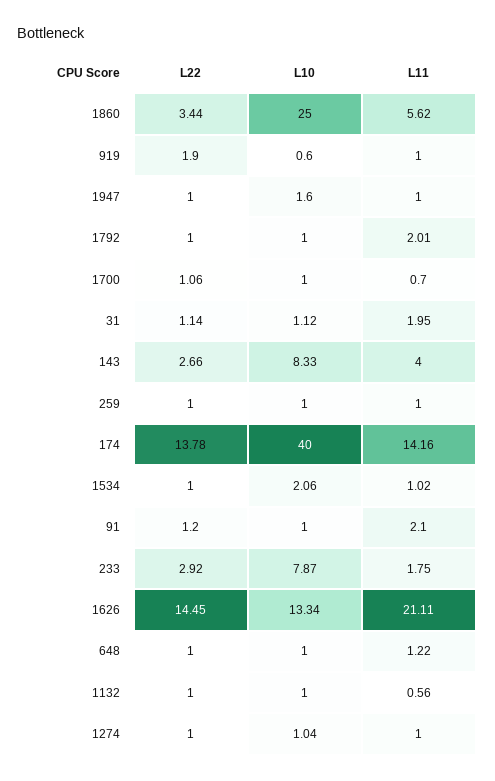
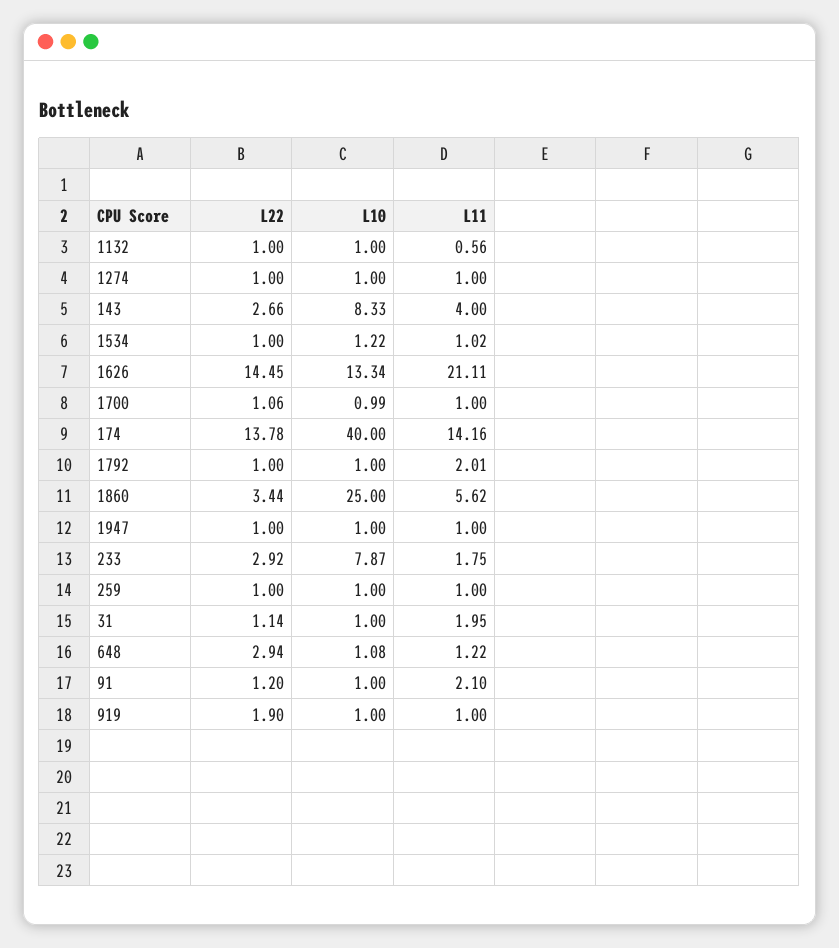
  {
    "L22": {
      "1860": 3.44,
      "919": 1.9,
      "1947": 1,
      "1792": 1,
      "1700": 1.06,
      "31": 1.14,
      "143": 2.66,
      "259": 1,
      "174": 13.78,
      "1534": 1,
      "91": 1.2,
      "233": 2.92,
      "1626": 14.45,
-     "648": 1,
+     "648": 2.94,
      "1132": 1,
      "1274": 1
    },
    "L10": {
      "1860": 25,
-     "919": 0.6,
+     "919": 1,
-     "1947": 1.6,
+     "1947": 1,
      "1792": 1,
-     "1700": 1,
+     "1700": 0.99,
-     "31": 1.12,
+     "31": 1,
      "143": 8.33,
      "259": 1,
      "174": 40,
-     "1534": 2.06,
+     "1534": 1.22,
      "91": 1,
      "233": 7.87,
      "1626": 13.34,
-     "648": 1,
+     "648": 1.08,
      "1132": 1,
-     "1274": 1.04
+     "1274": 1
    },
    "L11": {
      "1860": 5.62,
      "919": 1,
      "1947": 1,
      "1792": 2.01,
-     "1700": 0.7,
+     "1700": 1,
      "31": 1.95,
      "143": 4,
      "259": 1,
      "174": 14.16,
      "1534": 1.02,
      "91": 2.1,
      "233": 1.75,
      "1626": 21.11,
      "648": 1.22,
      "1132": 0.56,
      "1274": 1
    }
  }

